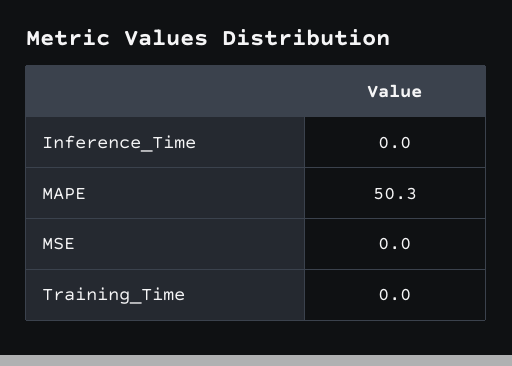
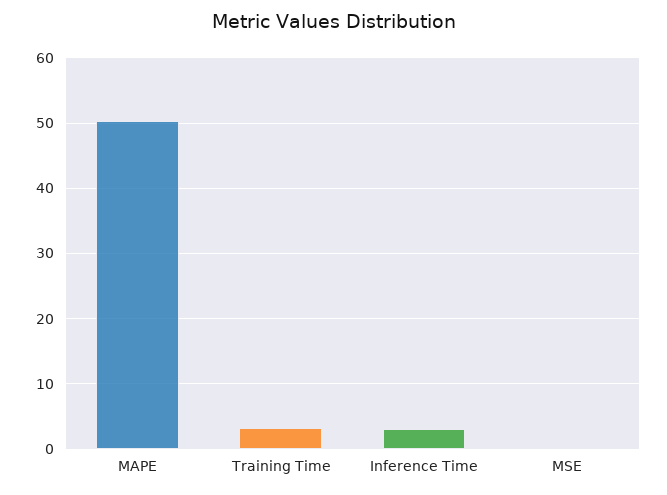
  {
-   "Inference_Time": 0,
+   "Inference_Time": 3,
    "MAPE": 50.3,
    "MSE": 0,
-   "Training_Time": 0
+   "Training_Time": 3
  }

